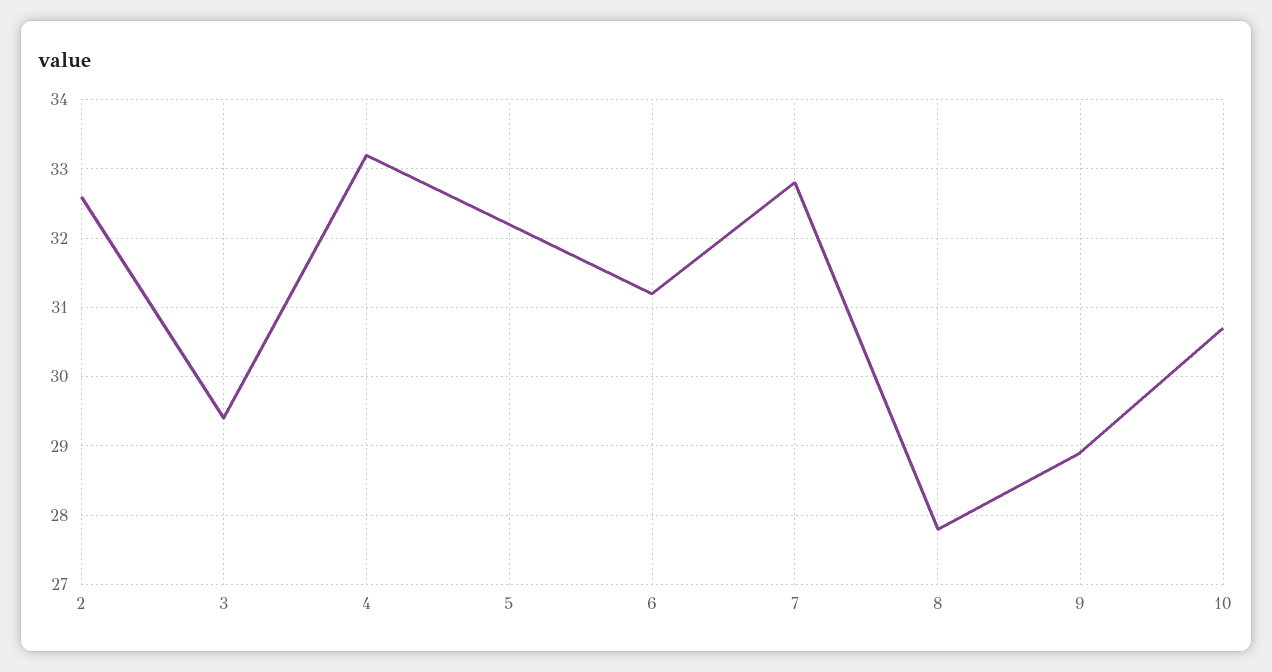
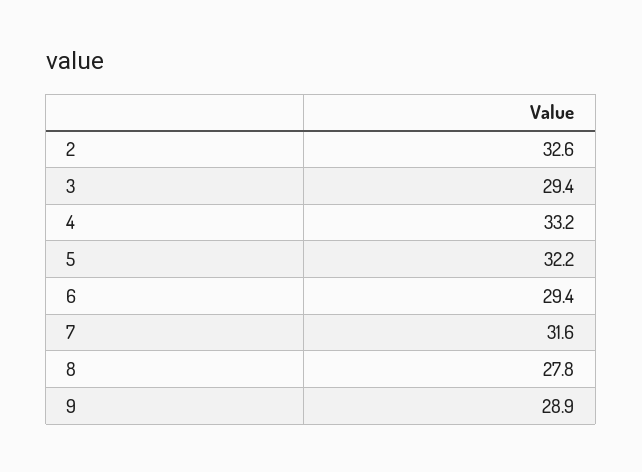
  {
    "2": 32.6,
    "3": 29.4,
    "4": 33.2,
    "5": 32.2,
-   "6": 31.2,
+   "6": 29.4,
-   "7": 32.8,
+   "7": 31.6,
    "8": 27.8,
-   "9": 28.9,
+   "9": 28.9
-   "10": 30.7
  }

